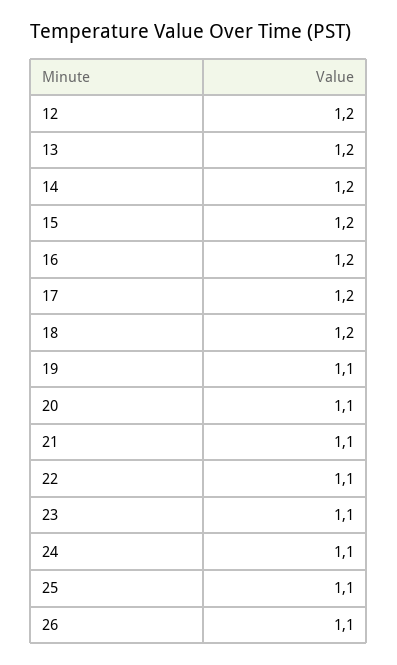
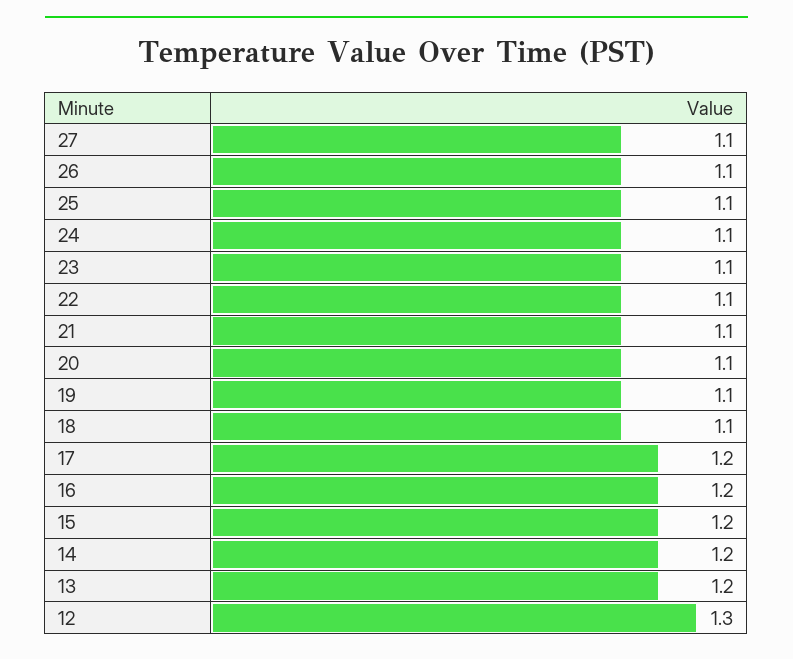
  {
-   "12": 1.2,
+   "12": 1.3,
    "13": 1.2,
    "14": 1.2,
    "15": 1.2,
    "16": 1.2,
    "17": 1.2,
-   "18": 1.2,
+   "18": 1.1,
    "19": 1.1,
    "20": 1.1,
    "21": 1.1,
    "22": 1.1,
    "23": 1.1,
    "24": 1.1,
    "25": 1.1,
-   "26": 1.1
+   "26": 1.1,
+   "27": 1.1
  }

